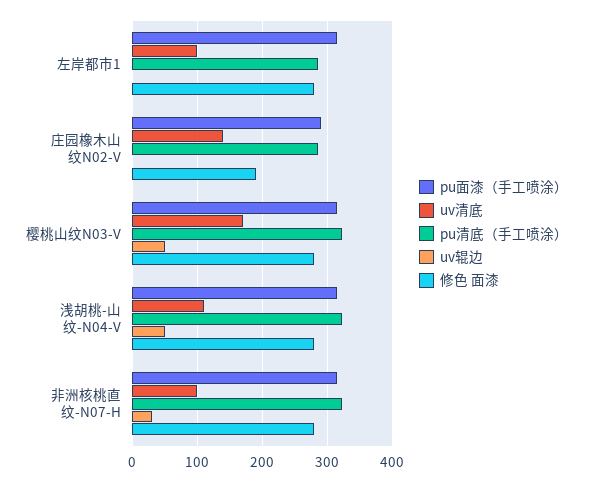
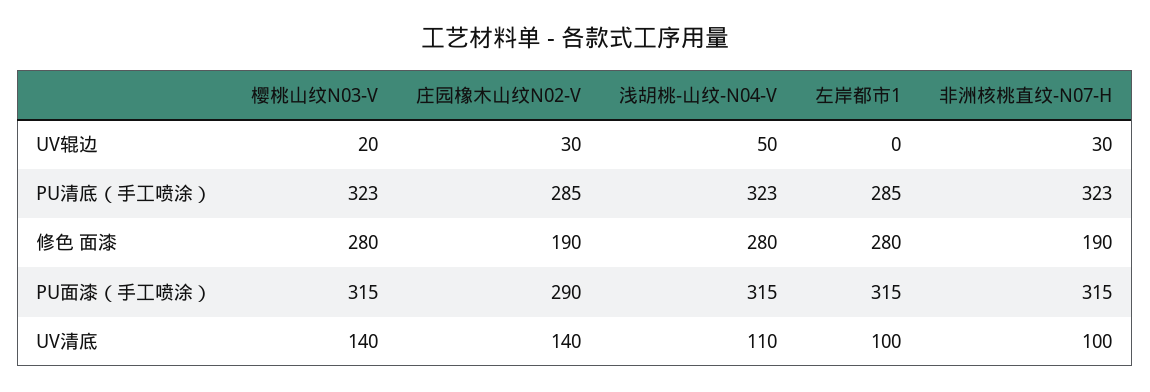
  {
    "pu面漆（手工喷涂）": {
      "左岸都市1": 315,
      "庄园橡木山纹N02-V": 290,
      "樱桃山纹N03-V": 315,
      "浅胡桃-山纹-N04-V": 315,
      "非洲核桃直纹-N07-H": 315
    },
    "uv清底": {
      "左岸都市1": 100,
      "庄园橡木山纹N02-V": 140,
-     "樱桃山纹N03-V": 170,
+     "樱桃山纹N03-V": 140,
      "浅胡桃-山纹-N04-V": 110,
      "非洲核桃直纹-N07-H": 100
    },
    "pu清底（手工喷涂）": {
      "左岸都市1": 285,
      "庄园橡木山纹N02-V": 285,
      "樱桃山纹N03-V": 323,
      "浅胡桃-山纹-N04-V": 323,
      "非洲核桃直纹-N07-H": 323
    },
    "uv辊边": {
      "左岸都市1": 0,
-     "庄园橡木山纹N02-V": 0,
+     "庄园橡木山纹N02-V": 30,
-     "樱桃山纹N03-V": 50,
+     "樱桃山纹N03-V": 20,
      "浅胡桃-山纹-N04-V": 50,
      "非洲核桃直纹-N07-H": 30
    },
    "修色 面漆": {
      "左岸都市1": 280,
      "庄园橡木山纹N02-V": 190,
      "樱桃山纹N03-V": 280,
      "浅胡桃-山纹-N04-V": 280,
-     "非洲核桃直纹-N07-H": 280
+     "非洲核桃直纹-N07-H": 190
    }
  }

